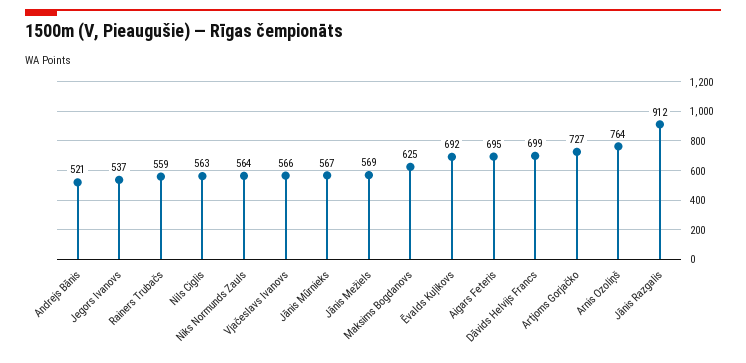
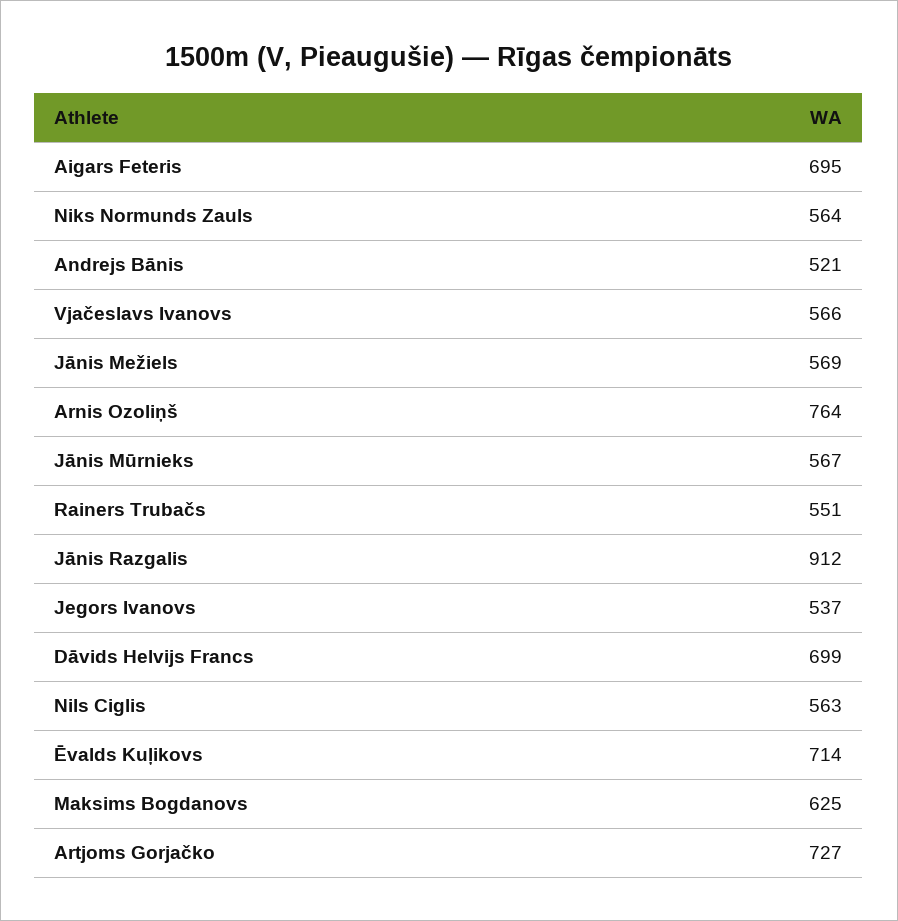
  {
    "Andrejs Bānis": 521,
    "Jegors Ivanovs": 537,
-   "Rainers Trubačs": 559,
+   "Rainers Trubačs": 551,
    "Nils Ciglis": 563,
    "Niks Normunds Zauls": 564,
    "Vjačeslavs Ivanovs": 566,
    "Jānis Mūrnieks": 567,
    "Jānis Mežiels": 569,
    "Maksims Bogdanovs": 625,
-   "Ēvalds Kuļikovs": 692,
+   "Ēvalds Kuļikovs": 714,
    "Aigars Feteris": 695,
    "Dāvids Helvijs Francs": 699,
    "Artjoms Gorjačko": 727,
    "Arnis Ozoliņš": 764,
    "Jānis Razgalis": 912
  }

